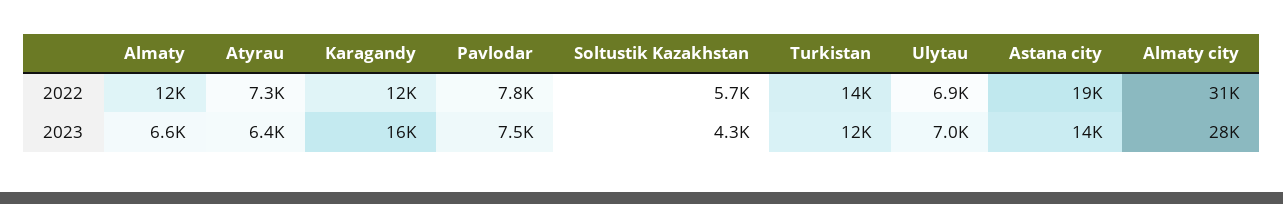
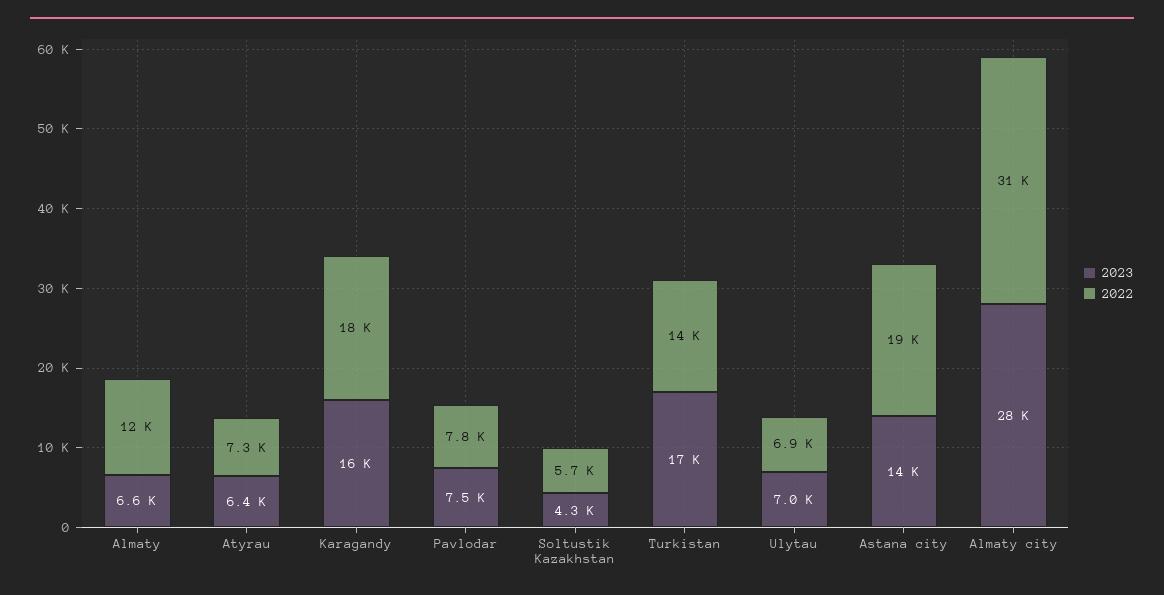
  {
    "2022": {
      "Almaty": 12000,
      "Atyrau": 7300,
-     "Karagandy": 12000,
+     "Karagandy": 18000,
      "Pavlodar": 7800,
      "Soltustik Kazakhstan": 5700,
      "Turkistan": 14000,
      "Ulytau": 6900,
      "Astana city": 19000,
      "Almaty city": 31000
    },
    "2023": {
      "Almaty": 6600,
      "Atyrau": 6400,
      "Karagandy": 16000,
      "Pavlodar": 7500,
      "Soltustik Kazakhstan": 4300,
-     "Turkistan": 12000,
+     "Turkistan": 17000,
      "Ulytau": 7000,
      "Astana city": 14000,
      "Almaty city": 28000
    }
  }

